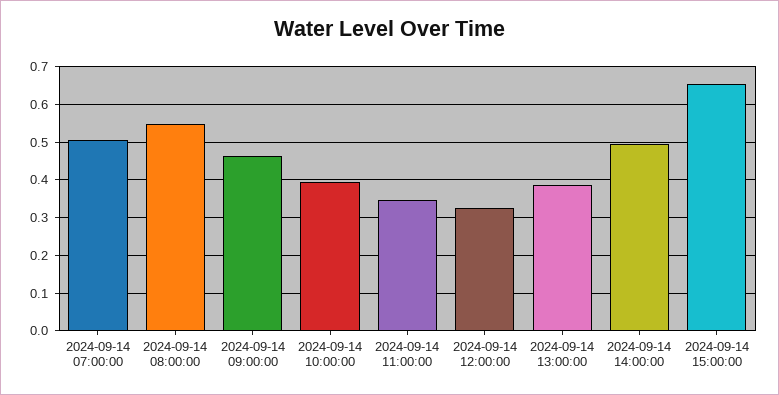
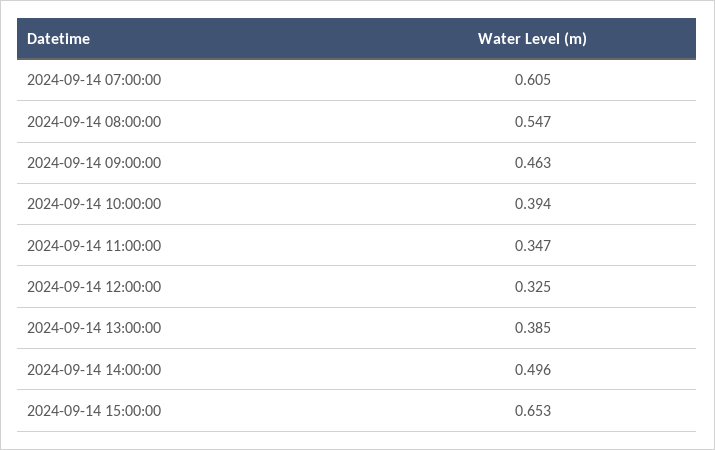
  {
-   "2024-09-14 07:00:00": 0.5,
+   "2024-09-14 07:00:00": 0.605,
    "2024-09-14 08:00:00": 0.547,
    "2024-09-14 09:00:00": 0.463,
    "2024-09-14 10:00:00": 0.394,
    "2024-09-14 11:00:00": 0.347,
    "2024-09-14 12:00:00": 0.325,
    "2024-09-14 13:00:00": 0.385,
    "2024-09-14 14:00:00": 0.496,
    "2024-09-14 15:00:00": 0.653
  }

